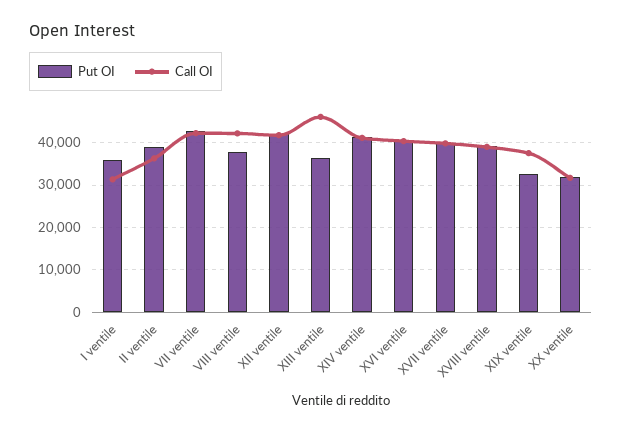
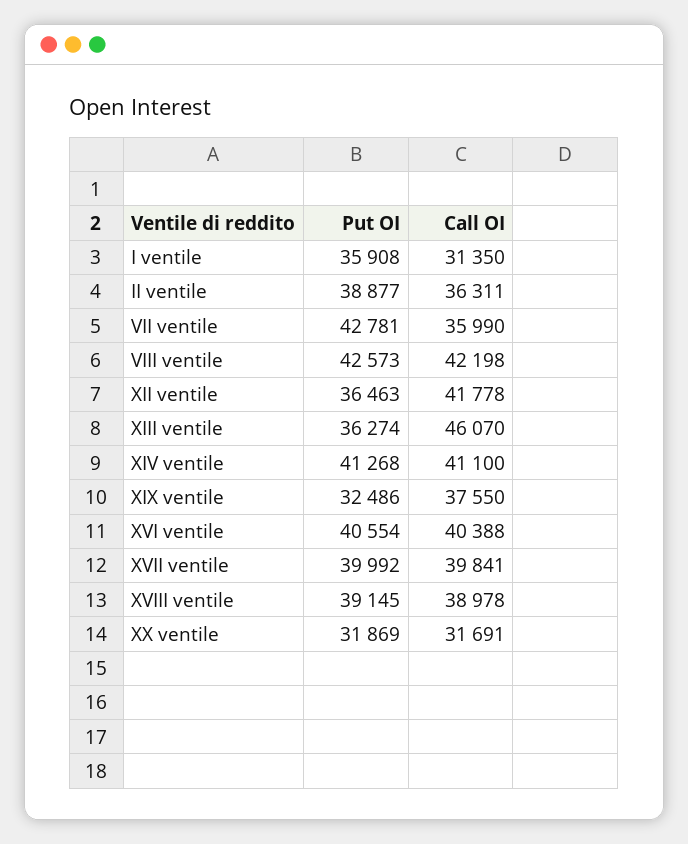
  {
    "Put OI": {
      "I ventile": 35908,
      "II ventile": 38877,
      "VII ventile": 42781,
-     "VIII ventile": 38000,
+     "VIII ventile": 42573,
-     "XII ventile": 42000,
+     "XII ventile": 36463,
      "XIII ventile": 36274,
      "XIV ventile": 41268,
      "XVI ventile": 40554,
      "XVII ventile": 39992,
      "XVIII ventile": 39145,
      "XIX ventile": 32486,
      "XX ventile": 31869
    },
    "Call OI": {
      "I ventile": 31350,
      "II ventile": 36311,
-     "VII ventile": 42000,
+     "VII ventile": 35990,
      "VIII ventile": 42198,
      "XII ventile": 41778,
      "XIII ventile": 46070,
      "XIV ventile": 41100,
      "XVI ventile": 40388,
      "XVII ventile": 39841,
      "XVIII ventile": 38978,
      "XIX ventile": 37550,
      "XX ventile": 31691
    }
  }

